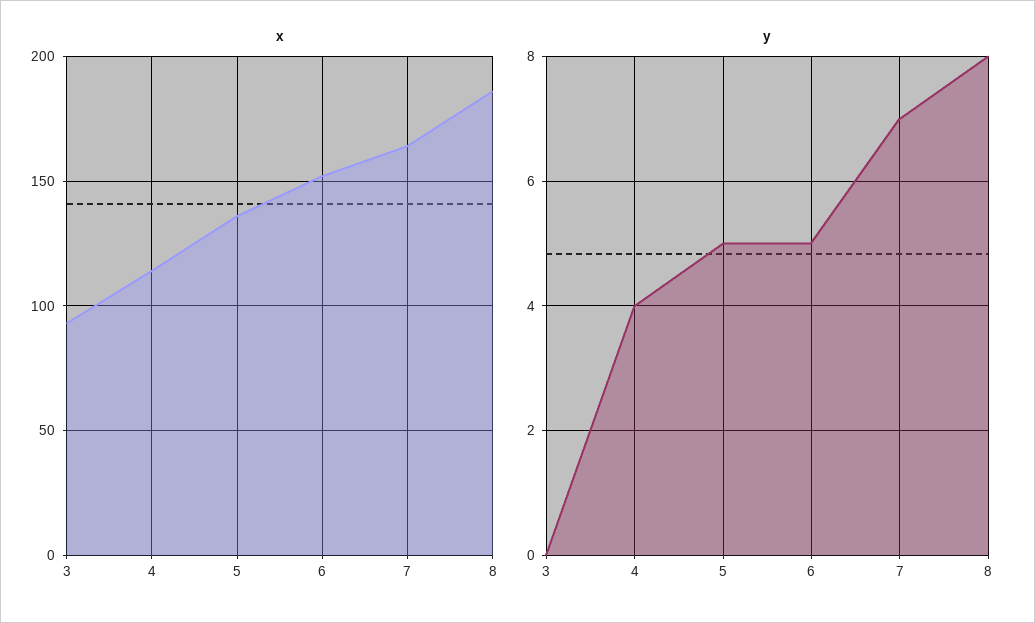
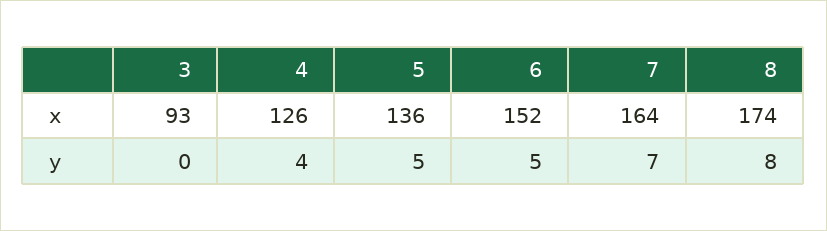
  {
    "x": {
      "3": 93,
-     "4": 115,
+     "4": 126,
      "5": 136,
      "6": 152,
      "7": 164,
-     "8": 185
+     "8": 174
    },
    "y": {
      "3": 0,
      "4": 4,
      "5": 5,
      "6": 5,
      "7": 7,
      "8": 8
    }
  }

